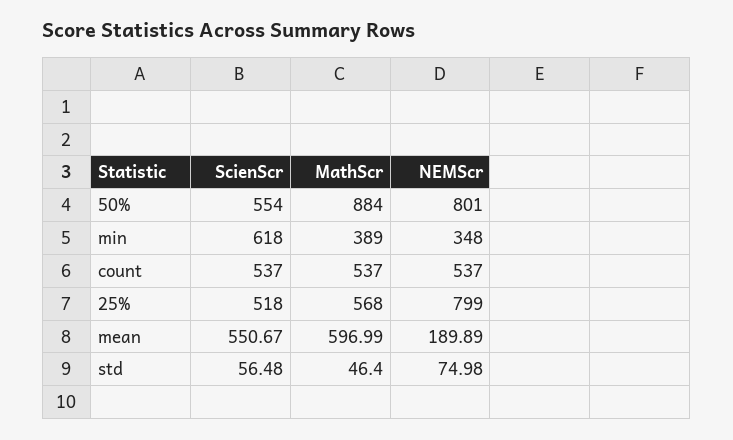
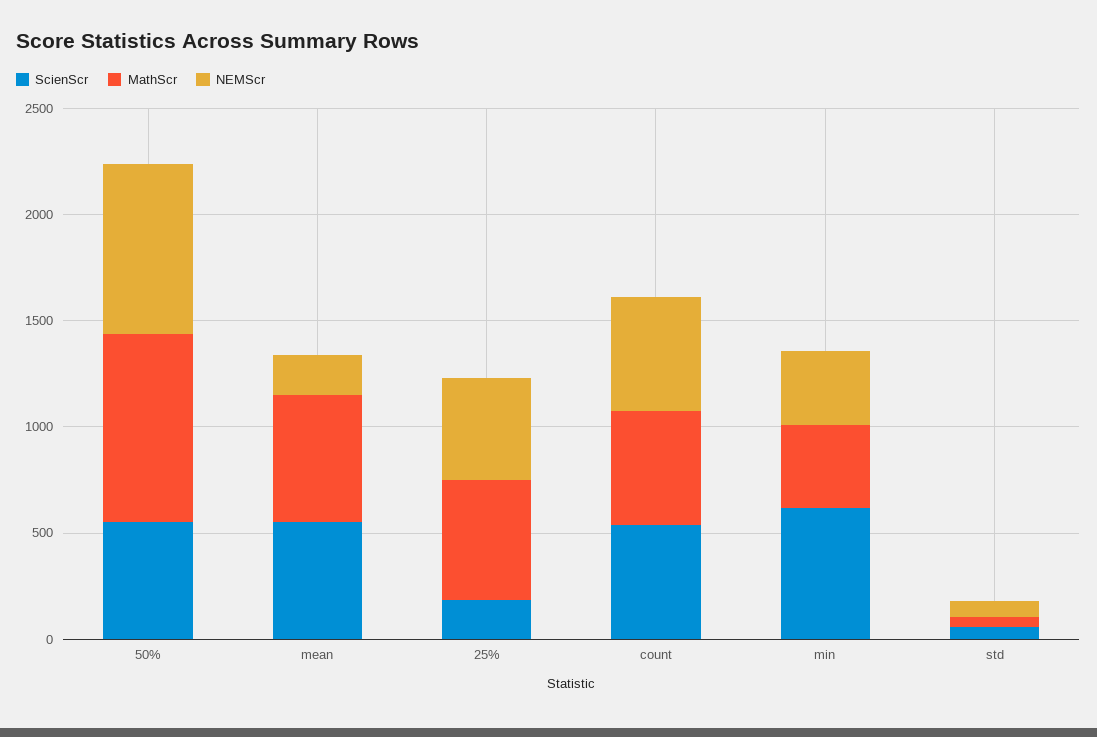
  {
    "ScienScr": {
      "50%": 554,
      "min": 618,
      "count": 537,
-     "25%": 518,
+     "25%": 200,
      "mean": 550.67,
      "std": 56.48
    },
    "MathScr": {
      "50%": 884,
      "min": 389,
      "count": 537,
      "25%": 568,
      "mean": 596.99,
      "std": 46.4
    },
    "NEMScr": {
      "50%": 801,
      "min": 348,
      "count": 537,
-     "25%": 799,
+     "25%": 500,
      "mean": 189.89,
      "std": 74.98
    }
  }

